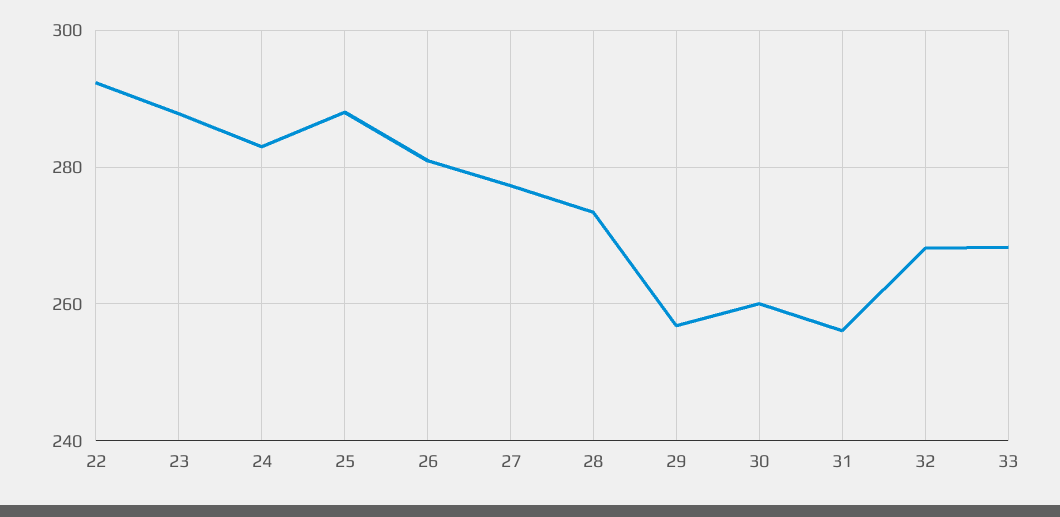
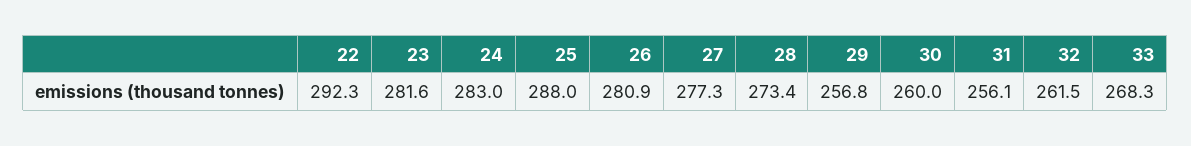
  {
    "22": 292.3,
-   "23": 288,
+   "23": 281.6,
    "24": 283,
    "25": 288,
    "26": 280.9,
    "27": 277.3,
    "28": 273.4,
    "29": 256.8,
    "30": 260,
    "31": 256.1,
-   "32": 268,
+   "32": 261.5,
    "33": 268.3
  }

